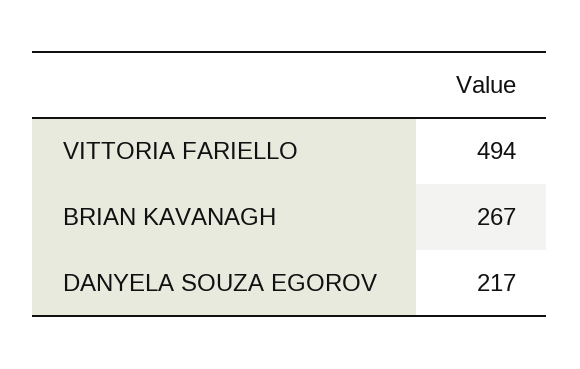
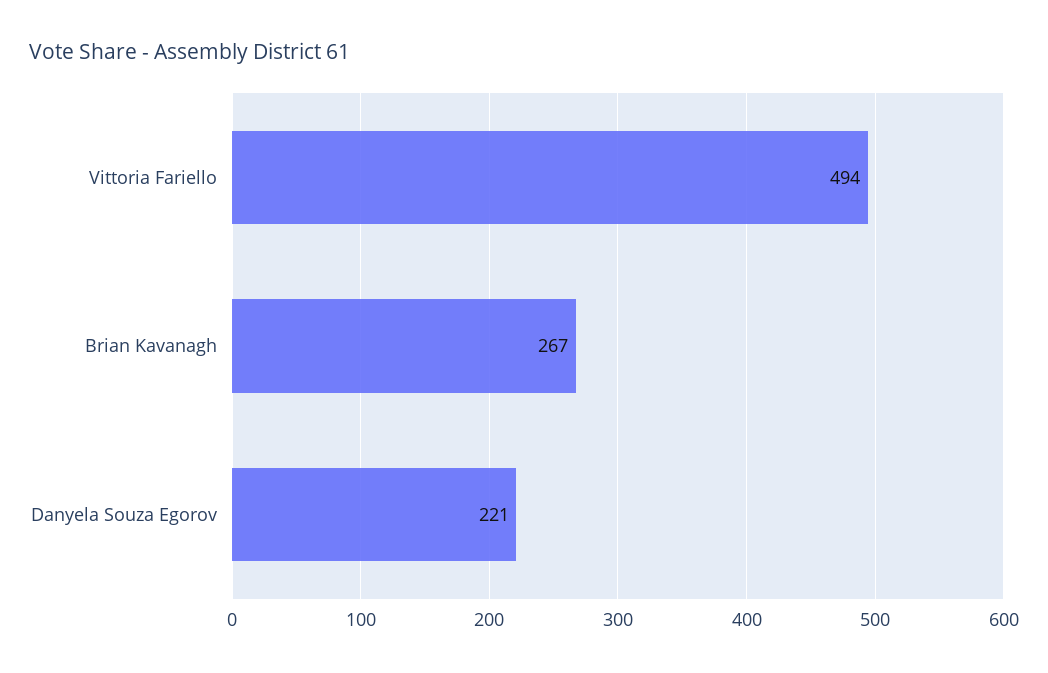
  {
    "VITTORIA FARIELLO": 494,
    "BRIAN KAVANAGH": 267,
-   "DANYELA SOUZA EGOROV": 217
+   "DANYELA SOUZA EGOROV": 221
  }

